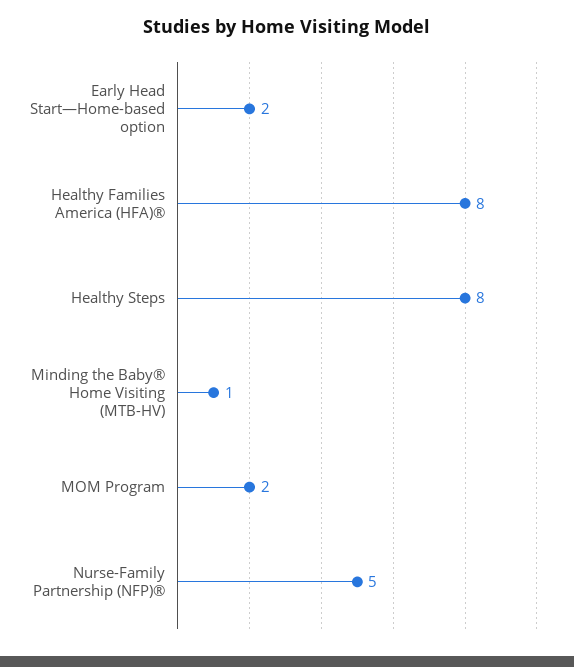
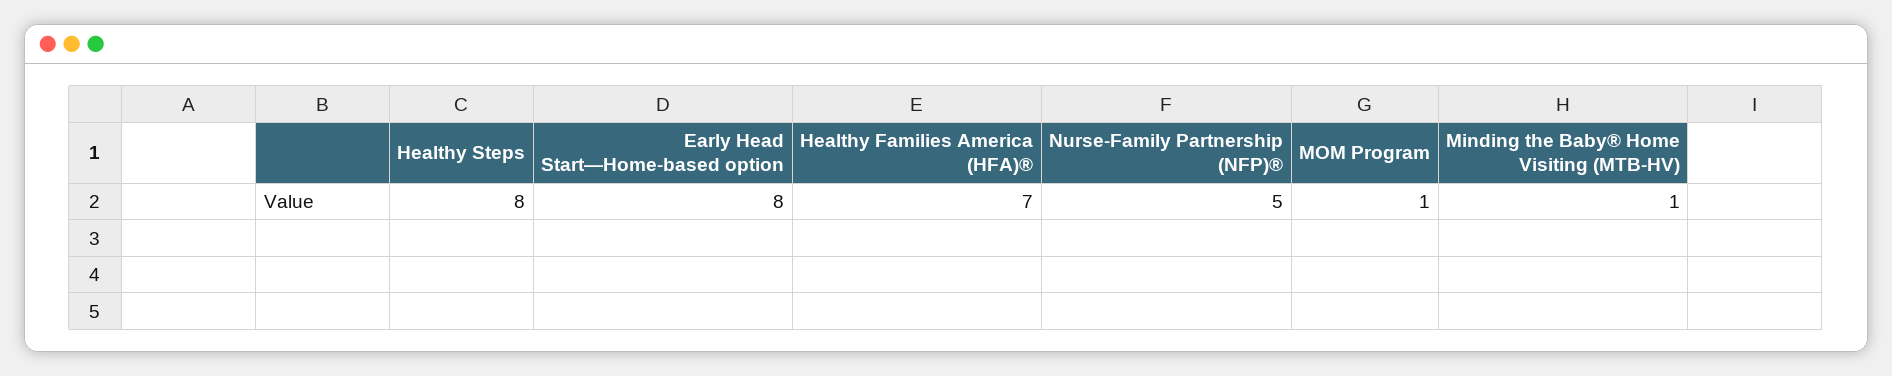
  {
-   "Early Head Start—Home-based option": 2,
+   "Early Head Start—Home-based option": 8,
-   "Healthy Families America (HFA)®": 8,
+   "Healthy Families America (HFA)®": 7,
    "Healthy Steps": 8,
    "Minding the Baby® Home Visiting (MTB-HV)": 1,
-   "MOM Program": 2,
+   "MOM Program": 1,
    "Nurse-Family Partnership (NFP)®": 5
  }

